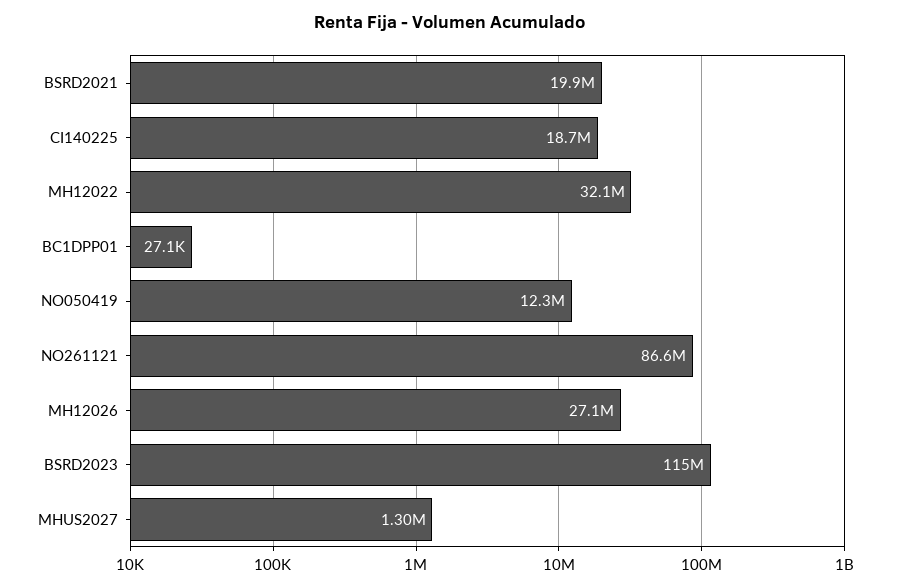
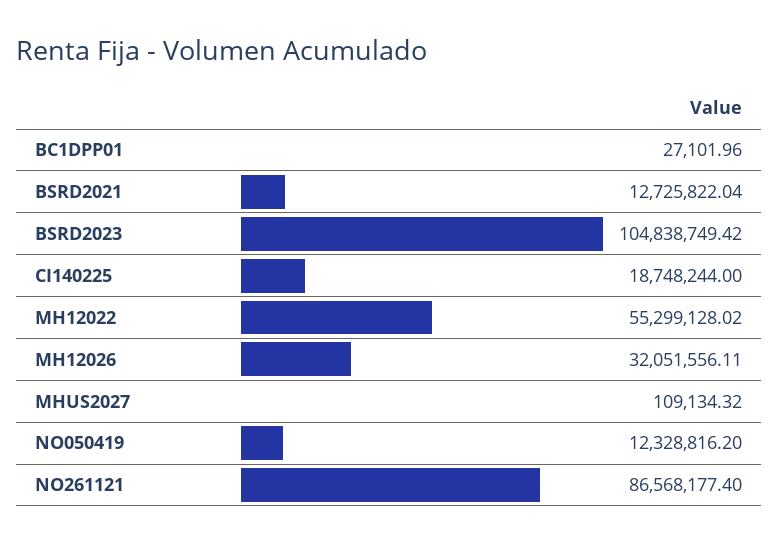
  {
-   "BSRD2021": 19900000,
+   "BSRD2021": 12725822.04,
    "CI140225": 18748244,
-   "MH12022": 32100000,
+   "MH12022": 55299128.02,
    "BC1DPP01": 27101.96,
    "NO050419": 12328816.2,
    "NO261121": 86568177.4,
-   "MH12026": 27100000,
+   "MH12026": 32051556.11,
-   "BSRD2023": 115000000,
+   "BSRD2023": 104838749.42,
-   "MHUS2027": 1300000
+   "MHUS2027": 109134.32
  }

